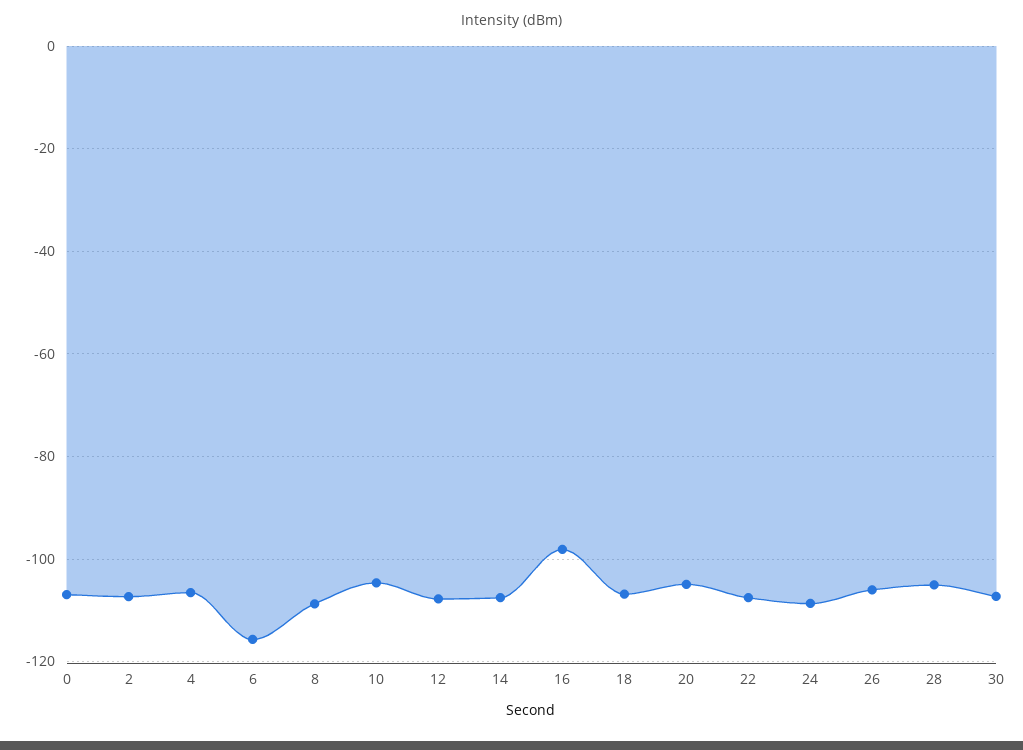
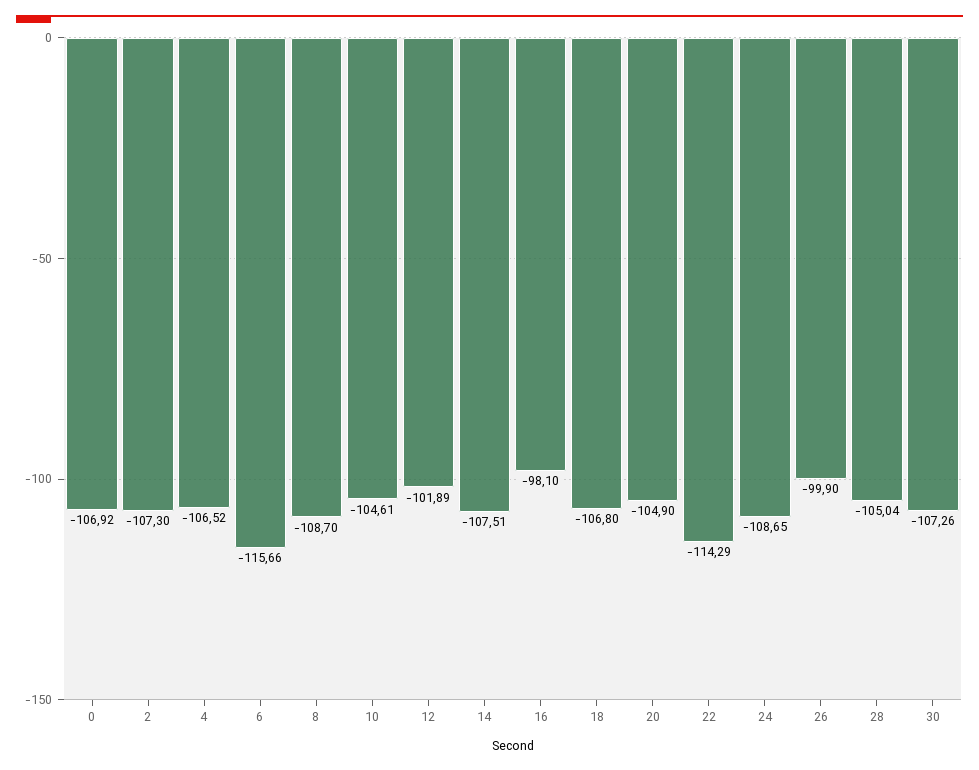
  {
    "0": -106.92,
    "2": -107.3,
    "4": -106.52,
    "6": -115.66,
    "8": -108.7,
    "10": -104.61,
-   "12": -108,
+   "12": -101.89,
    "14": -107.51,
    "16": -98.1,
    "18": -106.8,
    "20": -104.9,
-   "22": -108,
+   "22": -114.29,
    "24": -108.65,
-   "26": -106,
+   "26": -99.9,
    "28": -105.04,
    "30": -107.26
  }

